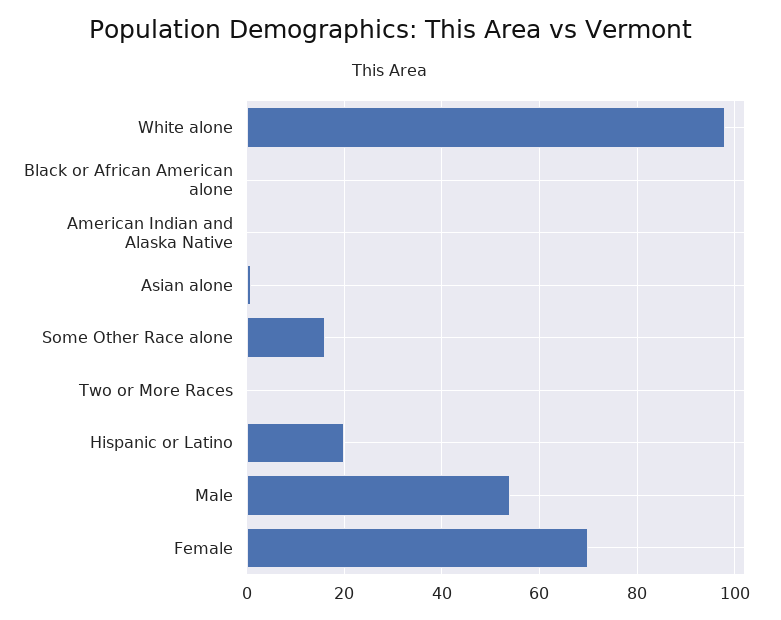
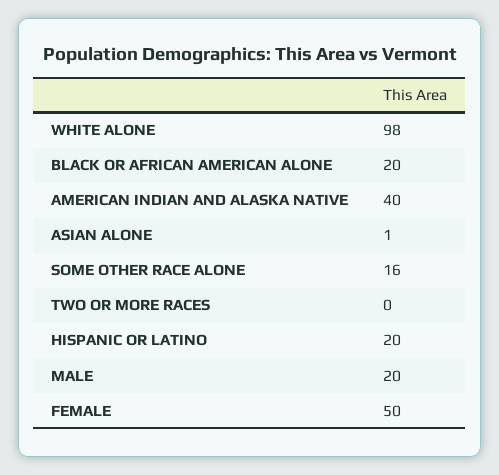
  {
    "White alone": 98,
-   "Black or African American alone": 0,
+   "Black or African American alone": 20,
-   "American Indian and Alaska Native": 0,
+   "American Indian and Alaska Native": 40,
    "Asian alone": 1,
    "Some Other Race alone": 16,
    "Two or More Races": 0,
    "Hispanic or Latino": 20,
-   "Male": 55,
+   "Male": 20,
-   "Female": 70
+   "Female": 50
  }

